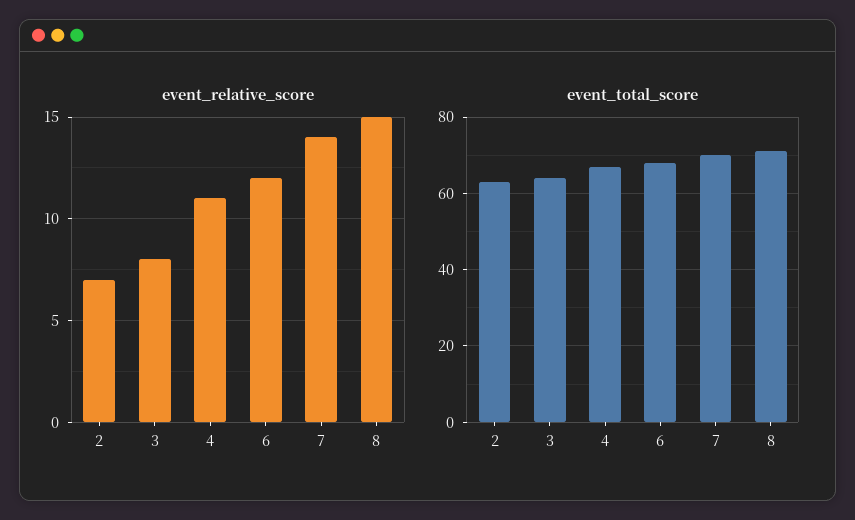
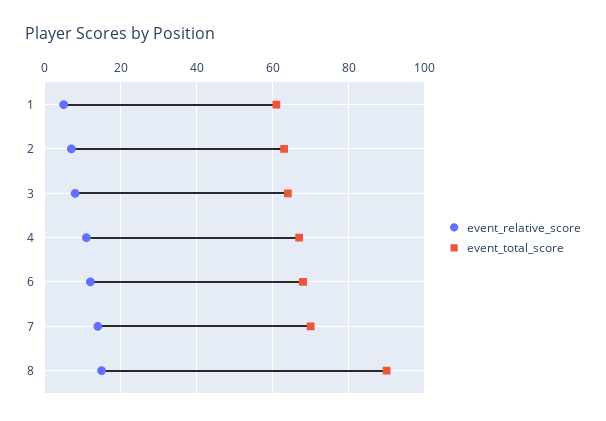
  {
    "event_relative_score": {
      "2": 7,
      "3": 8,
      "4": 11,
      "6": 12,
      "7": 14,
-     "8": 15
+     "8": 15,
+     "1": 5
    },
    "event_total_score": {
      "2": 65,
      "3": 65,
      "4": 65,
      "6": 70,
      "7": 70,
-     "8": 70
+     "8": 90,
+     "1": 60
    }
  }

